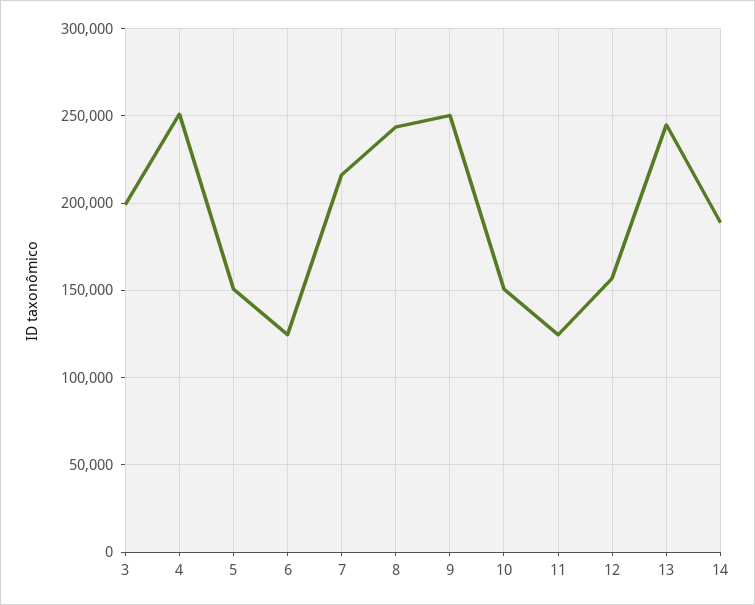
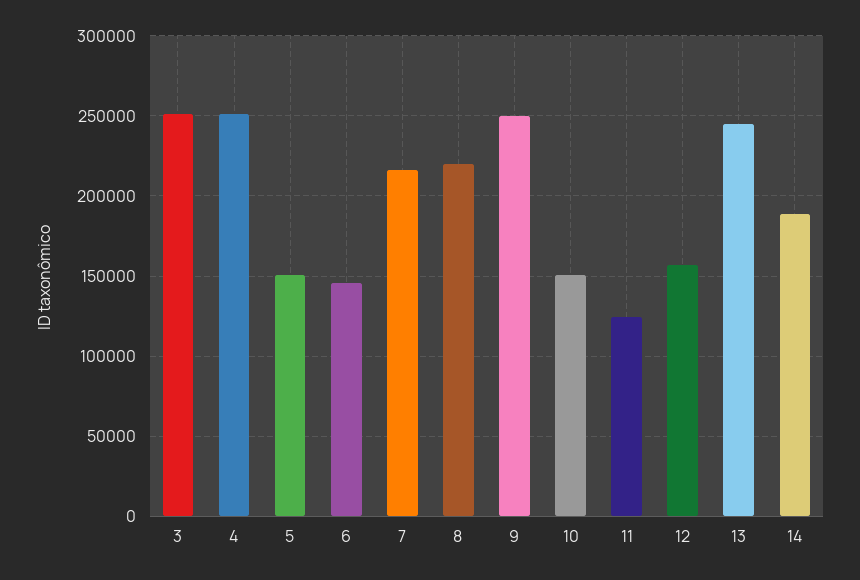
  {
-   "3": 200000,
+   "3": 250000,
    "4": 250000,
    "5": 150000,
-   "6": 125000,
+   "6": 145000,
    "7": 215000,
-   "8": 245000,
+   "8": 220000,
    "9": 250000,
    "10": 150000,
    "11": 125000,
    "12": 155000,
    "13": 245000,
    "14": 190000
  }

